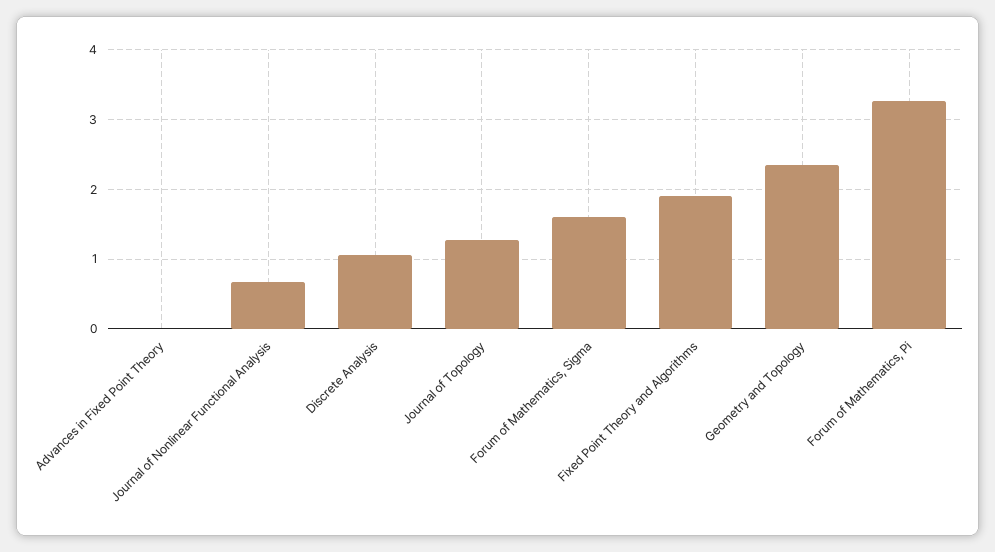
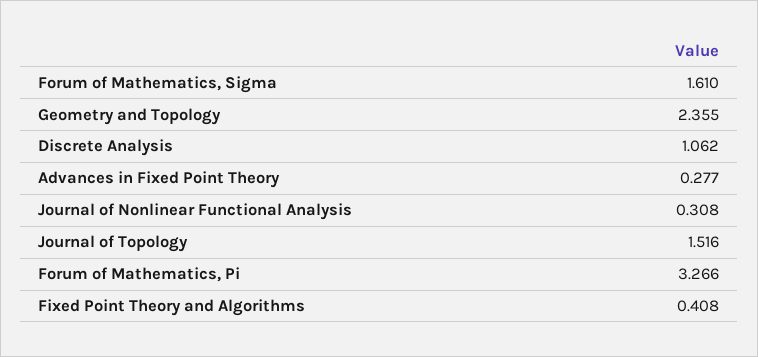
  {
-   "Advances in Fixed Point Theory": 0,
+   "Advances in Fixed Point Theory": 0.277,
-   "Journal of Nonlinear Functional Analysis": 0.7,
+   "Journal of Nonlinear Functional Analysis": 0.308,
    "Discrete Analysis": 1.062,
-   "Journal of Topology": 1.3,
+   "Journal of Topology": 1.516,
    "Forum of Mathematics, Sigma": 1.61,
-   "Fixed Point Theory and Algorithms": 1.9,
+   "Fixed Point Theory and Algorithms": 0.408,
    "Geometry and Topology": 2.355,
    "Forum of Mathematics, Pi": 3.266
  }

